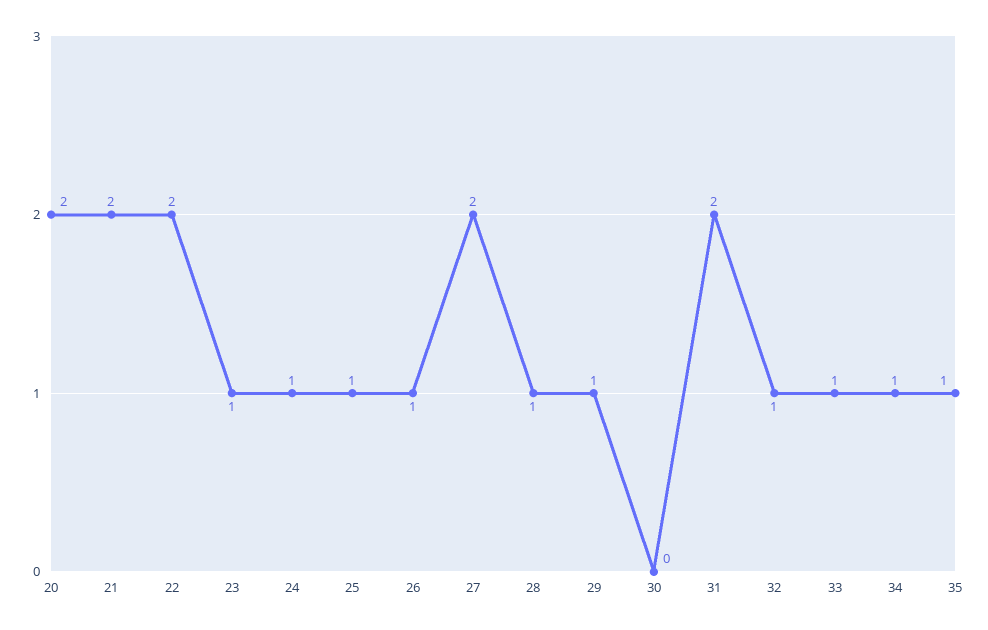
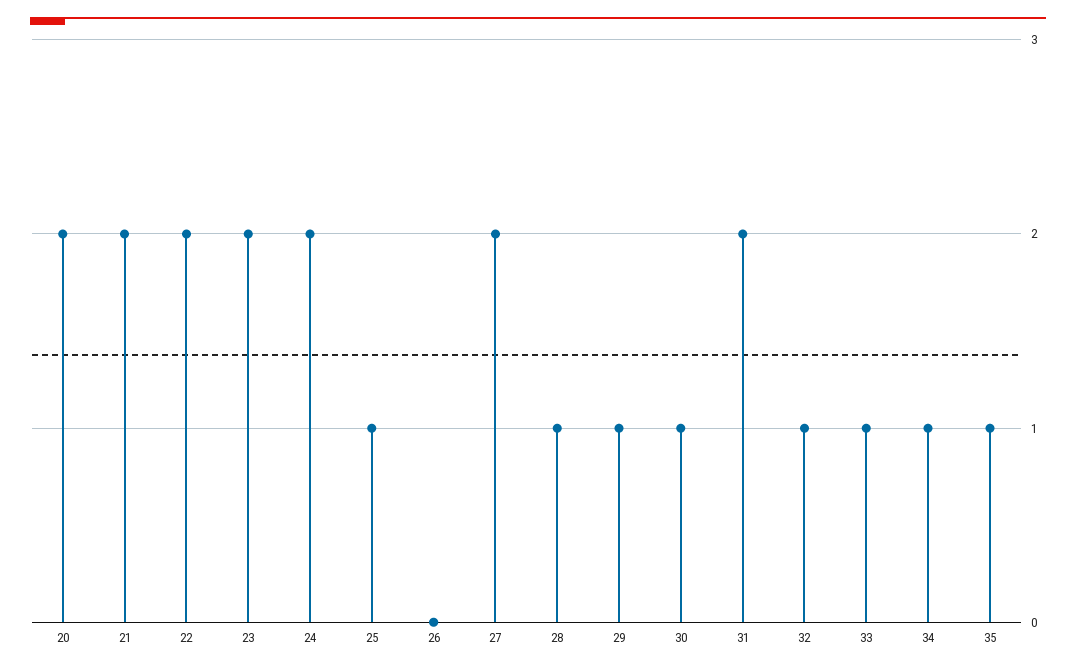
  {
    "20": 2,
    "21": 2,
    "22": 2,
-   "23": 1,
+   "23": 2,
-   "24": 1,
+   "24": 2,
    "25": 1,
-   "26": 1,
+   "26": 0,
    "27": 2,
    "28": 1,
    "29": 1,
-   "30": 0,
+   "30": 1,
    "31": 2,
    "32": 1,
    "33": 1,
    "34": 1,
    "35": 1
  }

